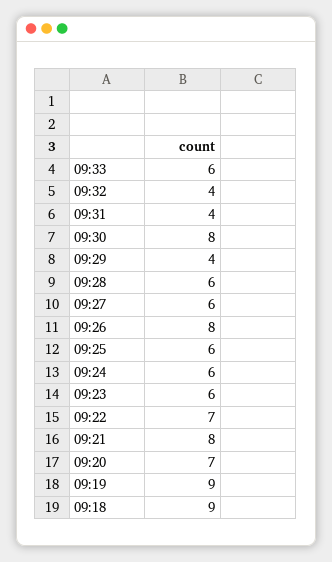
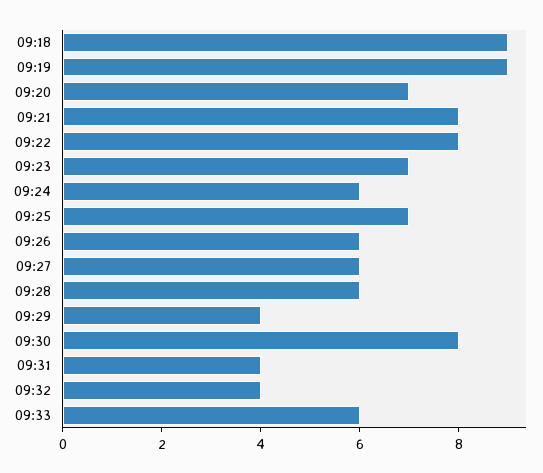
  {
    "09:33": 6,
    "09:32": 4,
    "09:31": 4,
    "09:30": 8,
    "09:29": 4,
    "09:28": 6,
    "09:27": 6,
-   "09:26": 8,
+   "09:26": 6,
-   "09:25": 6,
+   "09:25": 7,
    "09:24": 6,
-   "09:23": 6,
+   "09:23": 7,
-   "09:22": 7,
+   "09:22": 8,
    "09:21": 8,
    "09:20": 7,
    "09:19": 9,
    "09:18": 9
  }

